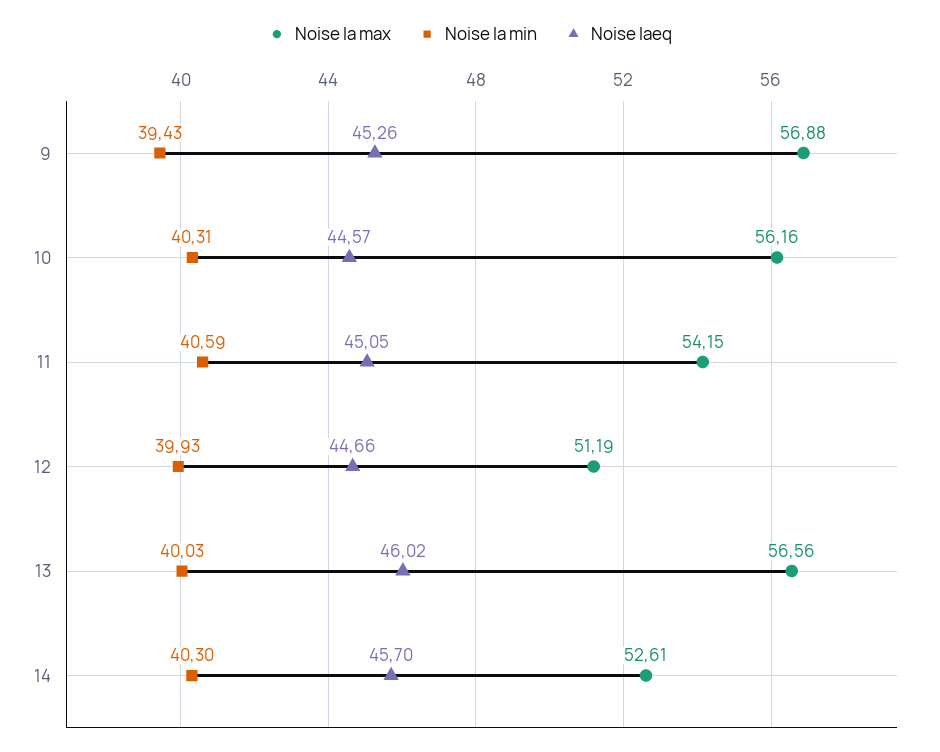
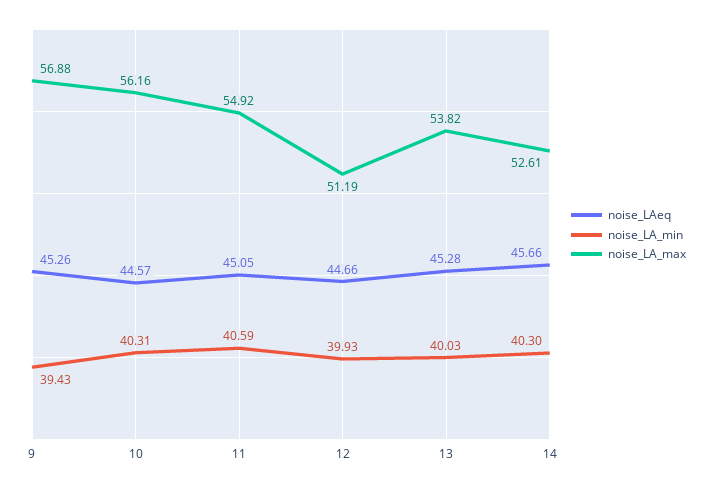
  {
    "Noise la max": {
      "9": 56.88,
      "10": 56.16,
-     "11": 54.15,
+     "11": 54.92,
      "12": 51.19,
-     "13": 56.56,
+     "13": 53.82,
      "14": 52.61
    },
    "Noise la min": {
      "9": 39.43,
      "10": 40.31,
      "11": 40.59,
      "12": 39.93,
      "13": 40.03,
      "14": 40.3
    },
    "Noise laeq": {
      "9": 45.26,
      "10": 44.57,
      "11": 45.05,
      "12": 44.66,
-     "13": 46.02,
+     "13": 45.28,
-     "14": 45.7
+     "14": 45.66
    }
  }

